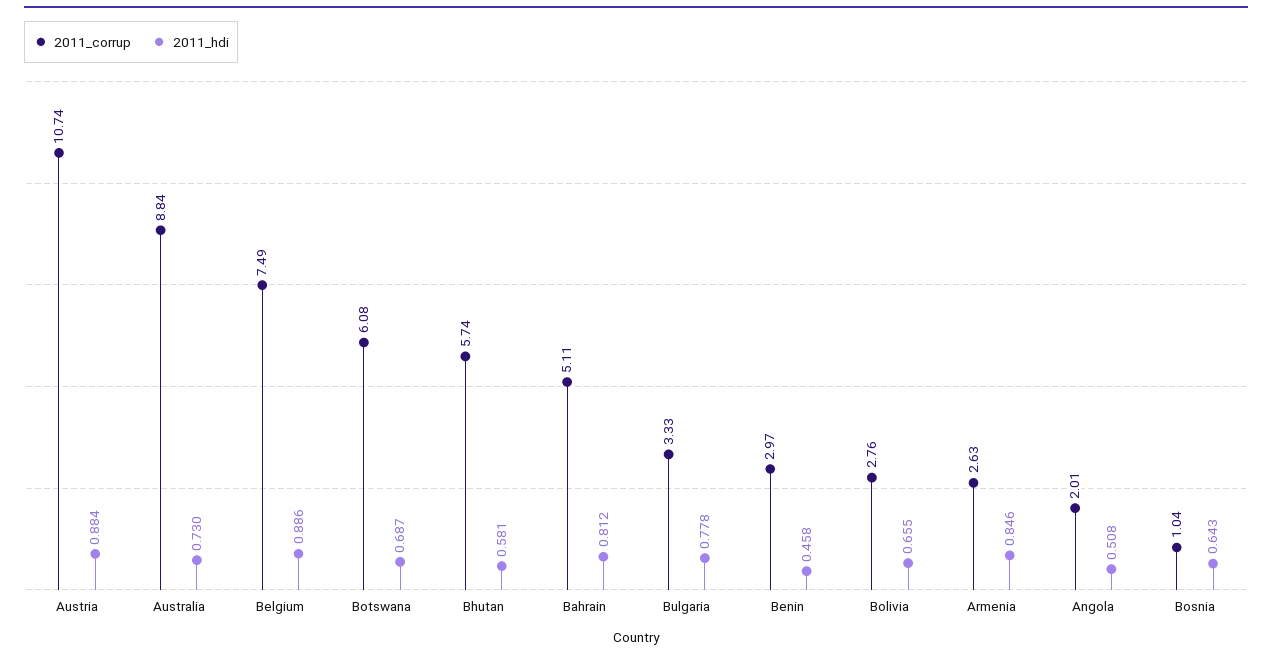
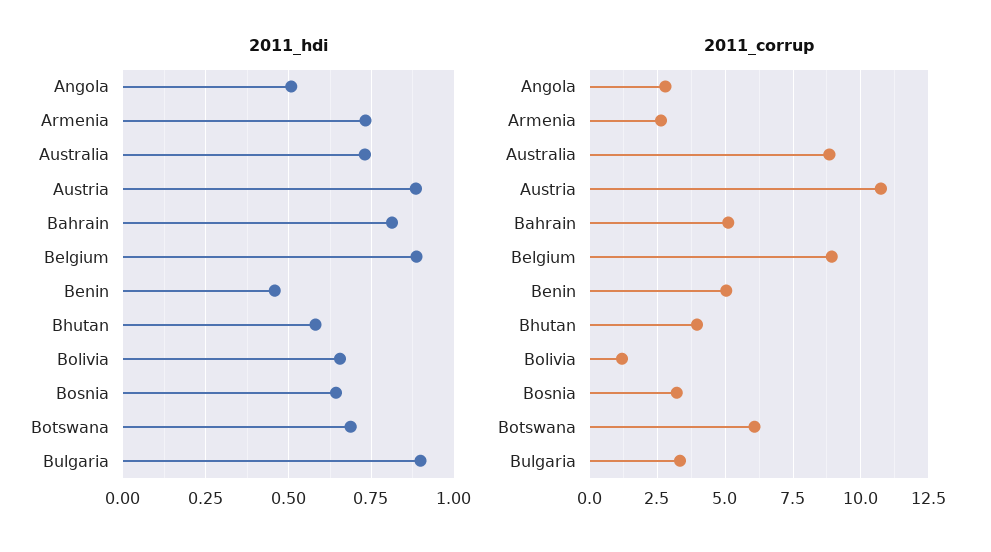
  {
    "2011_corrup": {
      "Austria": 10.74,
      "Australia": 8.84,
-     "Belgium": 7.49,
+     "Belgium": 9,
      "Botswana": 6.08,
-     "Bhutan": 5.74,
+     "Bhutan": 4,
      "Bahrain": 5.11,
      "Bulgaria": 3.33,
-     "Benin": 2.97,
+     "Benin": 5,
-     "Bolivia": 2.76,
+     "Bolivia": 1.25,
      "Armenia": 2.63,
-     "Angola": 2.01,
+     "Angola": 2.75,
-     "Bosnia": 1.04
+     "Bosnia": 3.25
    },
    "2011_hdi": {
      "Austria": 0.884,
      "Australia": 0.73,
      "Belgium": 0.886,
      "Botswana": 0.687,
      "Bhutan": 0.581,
      "Bahrain": 0.812,
-     "Bulgaria": 0.778,
+     "Bulgaria": 0.9,
      "Benin": 0.458,
      "Bolivia": 0.655,
-     "Armenia": 0.846,
+     "Armenia": 0.725,
      "Angola": 0.508,
      "Bosnia": 0.643
    }
  }

